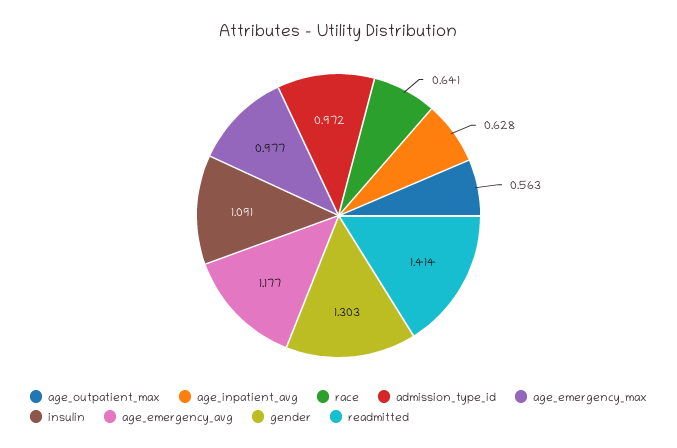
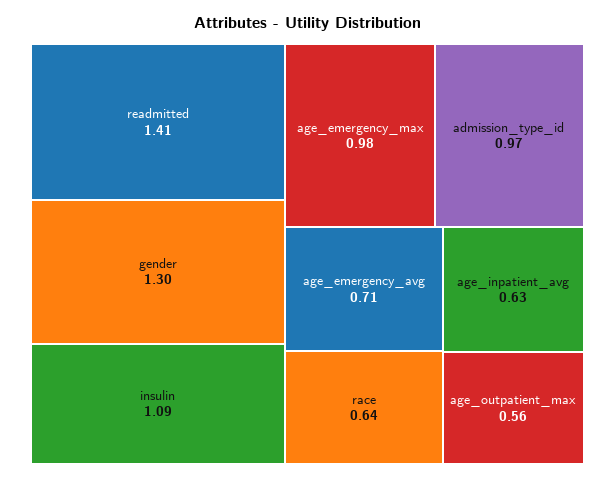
  {
    "age_outpatient_max": 0.563,
    "age_inpatient_avg": 0.628,
    "race": 0.641,
    "admission_type_id": 0.972,
    "age_emergency_max": 0.977,
    "insulin": 1.091,
-   "age_emergency_avg": 1.177,
+   "age_emergency_avg": 0.71,
    "gender": 1.303,
    "readmitted": 1.414
  }

